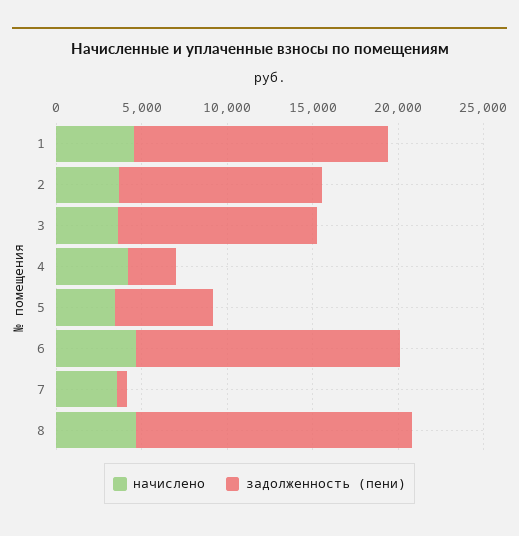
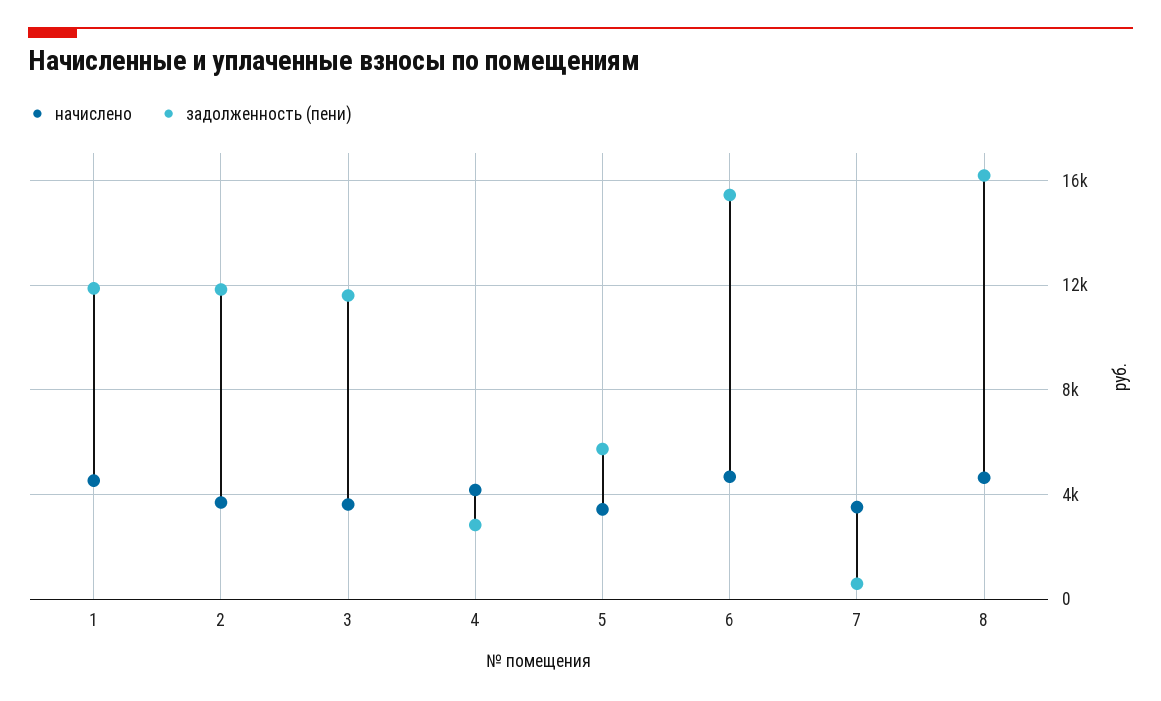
  {
    "начислено": {
      "1": 4500,
      "2": 3500,
      "3": 3500,
      "4": 4000,
      "5": 3500,
      "6": 4500,
      "7": 3500,
      "8": 4500
    },
    "задолженность (пени)": {
-     "1": 15000,
+     "1": 12000,
      "2": 12000,
      "3": 11500,
      "4": 3000,
      "5": 5500,
      "6": 15500,
      "7": 500,
      "8": 16000
    }
  }

